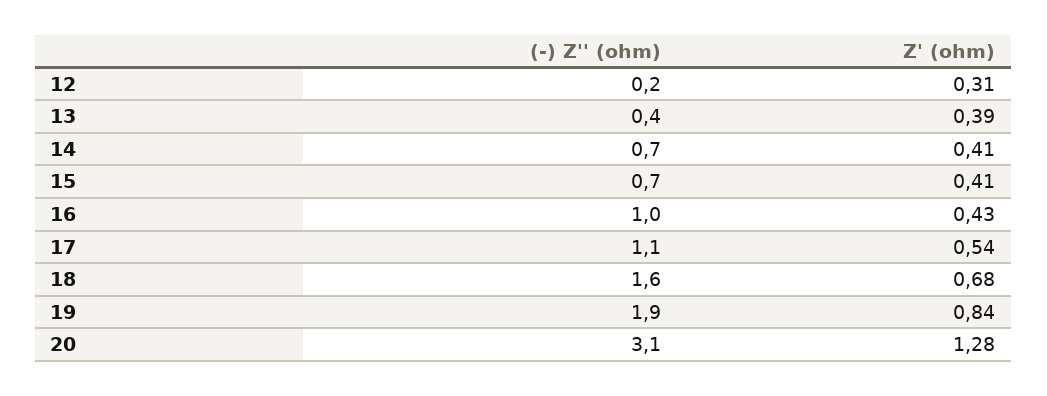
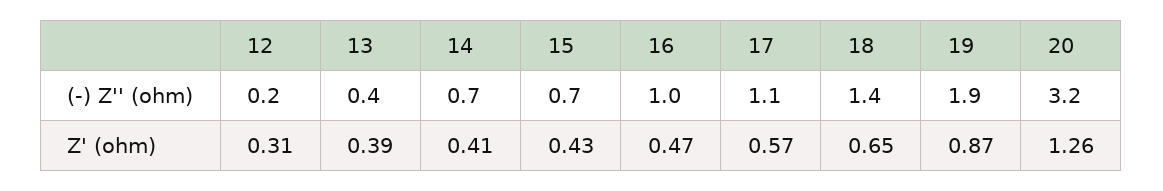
  {
    "(-) Z'' (ohm)": {
      "12": 0.2,
      "13": 0.4,
      "14": 0.7,
      "15": 0.7,
      "16": 1,
      "17": 1.1,
-     "18": 1.6,
+     "18": 1.4,
      "19": 1.9,
-     "20": 3.1
+     "20": 3.2
    },
    "Z' (ohm)": {
      "12": 0.31,
      "13": 0.39,
      "14": 0.41,
-     "15": 0.41,
+     "15": 0.43,
-     "16": 0.43,
+     "16": 0.47,
-     "17": 0.54,
+     "17": 0.57,
-     "18": 0.68,
+     "18": 0.65,
-     "19": 0.84,
+     "19": 0.87,
-     "20": 1.28
+     "20": 1.26
    }
  }

